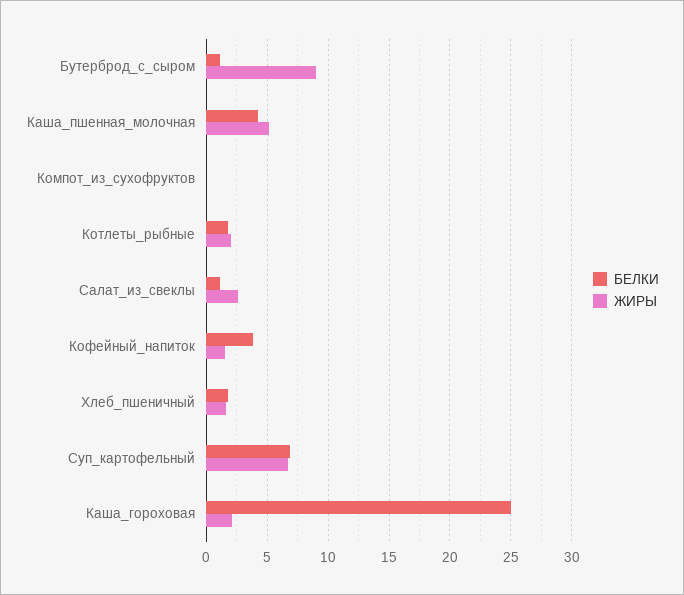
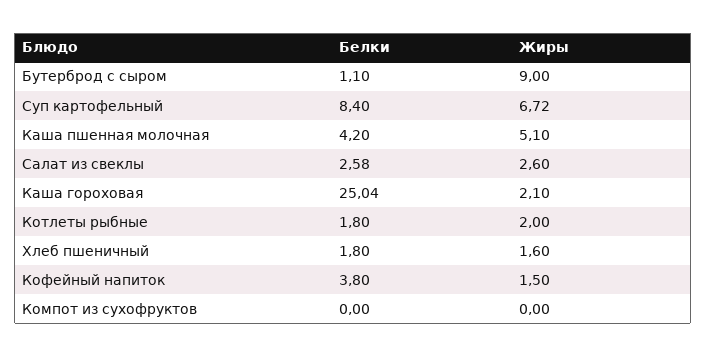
  {
    "БЕЛКИ": {
      "Бутерброд_с_сыром": 1.1,
      "Каша_пшенная_молочная": 4.2,
      "Компот_из_сухофруктов": 0,
      "Котлеты_рыбные": 1.8,
-     "Салат_из_свеклы": 1,
+     "Салат_из_свеклы": 2.58,
      "Кофейный_напиток": 3.8,
      "Хлеб_пшеничный": 1.8,
-     "Суп_картофельный": 7,
+     "Суп_картофельный": 8.4,
      "Каша_гороховая": 25.04
    },
    "ЖИРЫ": {
      "Бутерброд_с_сыром": 9,
      "Каша_пшенная_молочная": 5.1,
      "Компот_из_сухофруктов": 0,
      "Котлеты_рыбные": 2,
      "Салат_из_свеклы": 2.6,
      "Кофейный_напиток": 1.5,
      "Хлеб_пшеничный": 1.6,
      "Суп_картофельный": 6.72,
      "Каша_гороховая": 2.1
    }
  }

